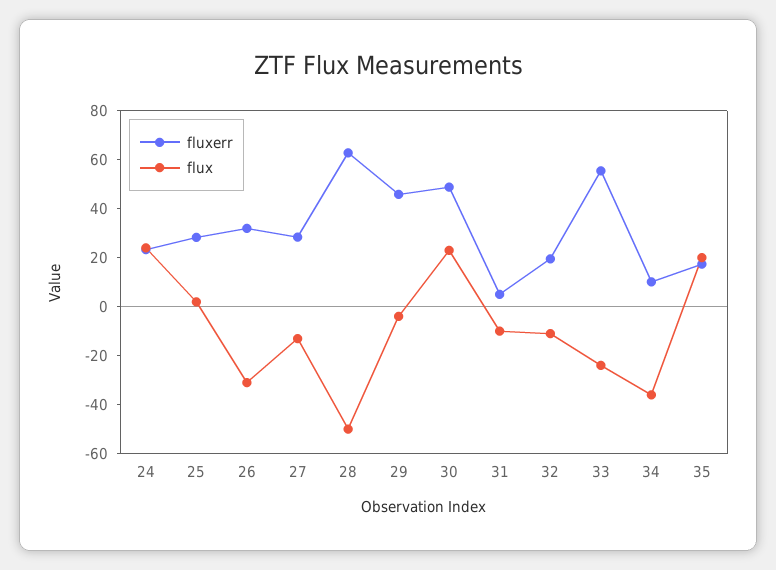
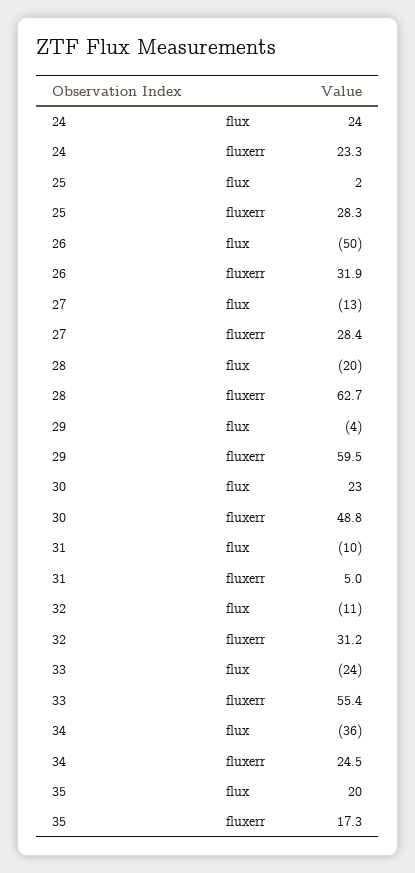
  {
    "fluxerr": {
      "24": 23.3,
      "25": 28.3,
      "26": 31.9,
      "27": 28.4,
      "28": 62.7,
-     "29": 45,
+     "29": 59.5,
      "30": 48.8,
      "31": 5,
-     "32": 20,
+     "32": 31.2,
      "33": 55.4,
-     "34": 10,
+     "34": 24.5,
      "35": 17.3
    },
    "flux": {
      "24": 24,
      "25": 2,
-     "26": -30,
+     "26": -50,
      "27": -13,
-     "28": -50,
+     "28": -20,
      "29": -4,
      "30": 23,
      "31": -10,
      "32": -11,
      "33": -24,
      "34": -36,
      "35": 20
    }
  }

